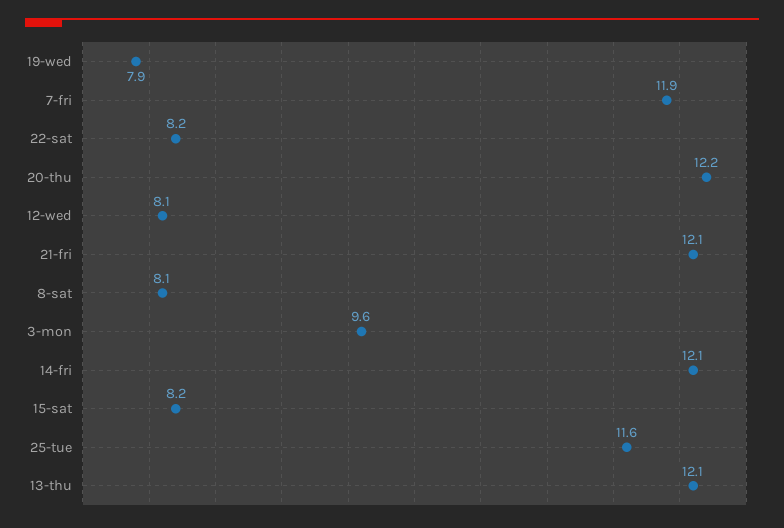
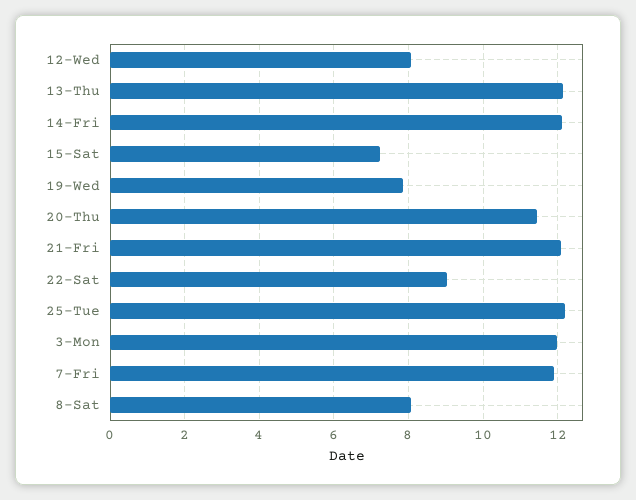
  {
    "19-wed": 7.9,
    "7-fri": 11.9,
-   "22-sat": 8.2,
+   "22-sat": 9,
-   "20-thu": 12.2,
+   "20-thu": 11.4,
    "12-wed": 8.1,
    "21-fri": 12.1,
    "8-sat": 8.1,
-   "3-mon": 9.6,
+   "3-mon": 12,
    "14-fri": 12.1,
-   "15-sat": 8.2,
+   "15-sat": 7.2,
-   "25-tue": 11.6,
+   "25-tue": 12.2,
    "13-thu": 12.1
  }

